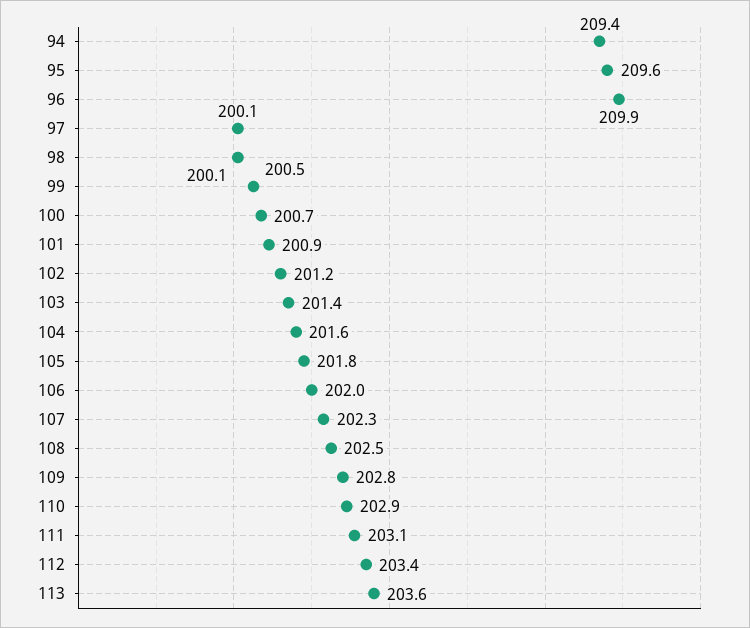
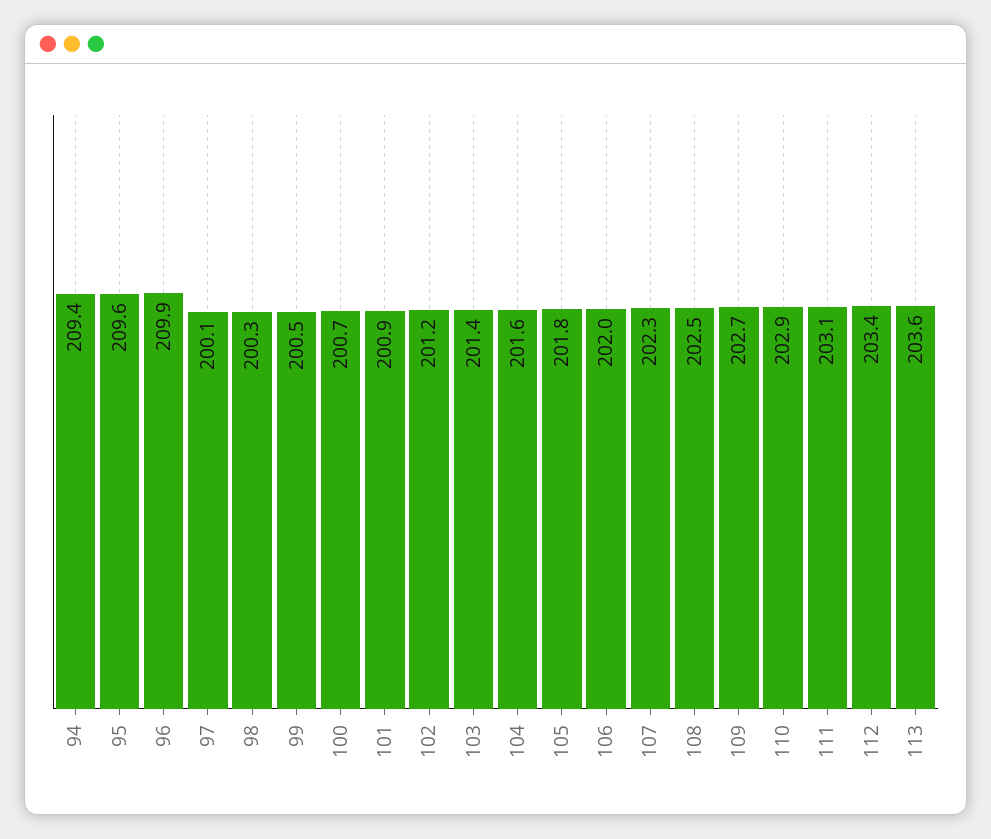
  {
    "94": 209.4,
    "95": 209.6,
    "96": 209.9,
    "97": 200.1,
-   "98": 200.1,
+   "98": 200.3,
    "99": 200.5,
    "100": 200.7,
    "101": 200.9,
    "102": 201.2,
    "103": 201.4,
    "104": 201.6,
    "105": 201.8,
    "106": 202,
    "107": 202.3,
    "108": 202.5,
-   "109": 202.8,
+   "109": 202.7,
    "110": 202.9,
    "111": 203.1,
    "112": 203.4,
    "113": 203.6
  }

